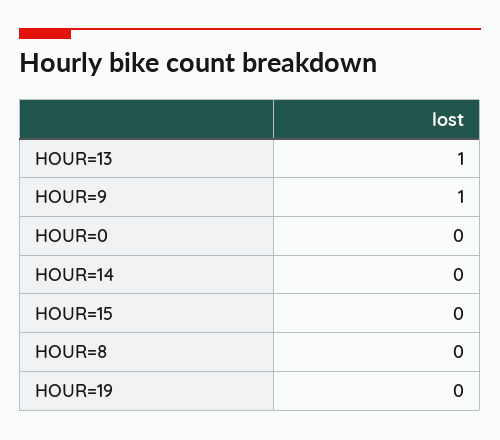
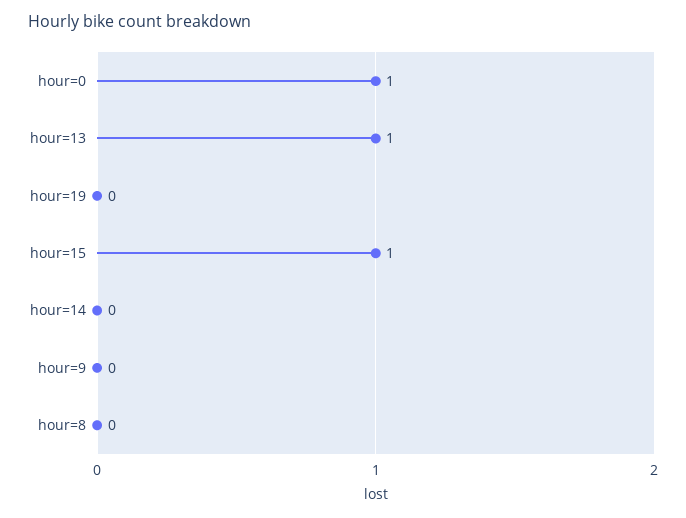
  {
    "HOUR=13": 1,
-   "HOUR=9": 1,
+   "HOUR=9": 0,
-   "HOUR=0": 0,
+   "HOUR=0": 1,
    "HOUR=14": 0,
-   "HOUR=15": 0,
+   "HOUR=15": 1,
    "HOUR=8": 0,
    "HOUR=19": 0
  }

